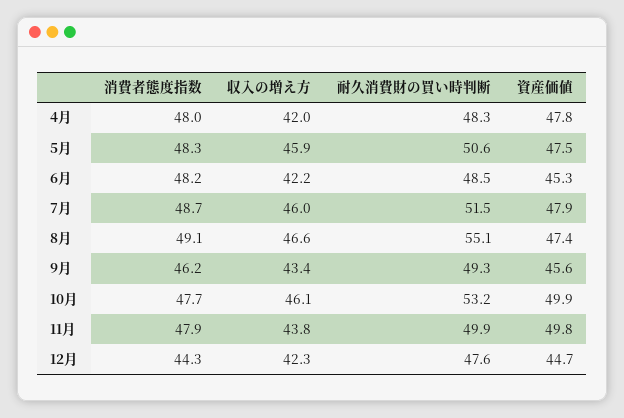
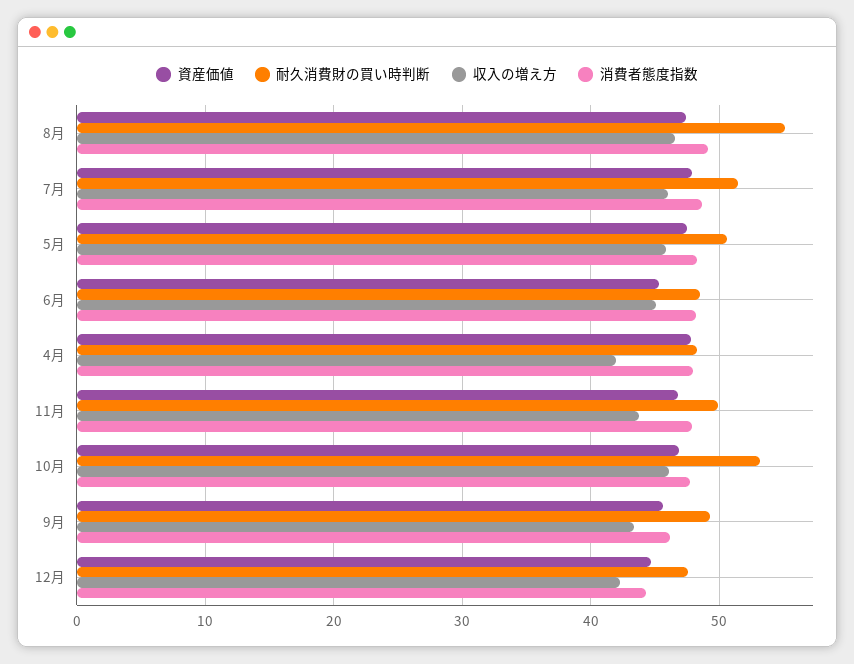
  {
    "消費者態度指数": {
      "4月": 48,
      "5月": 48.3,
      "6月": 48.2,
      "7月": 48.7,
      "8月": 49.1,
      "9月": 46.2,
      "10月": 47.7,
      "11月": 47.9,
      "12月": 44.3
    },
    "収入の増え方": {
      "4月": 42,
      "5月": 45.9,
-     "6月": 42.2,
+     "6月": 45,
      "7月": 46,
      "8月": 46.6,
      "9月": 43.4,
      "10月": 46.1,
      "11月": 43.8,
      "12月": 42.3
    },
    "耐久消費財の買い時判断": {
      "4月": 48.3,
      "5月": 50.6,
      "6月": 48.5,
      "7月": 51.5,
      "8月": 55.1,
      "9月": 49.3,
      "10月": 53.2,
      "11月": 49.9,
      "12月": 47.6
    },
    "資産価値": {
      "4月": 47.8,
      "5月": 47.5,
      "6月": 45.3,
      "7月": 47.9,
      "8月": 47.4,
      "9月": 45.6,
-     "10月": 49.9,
+     "10月": 47,
-     "11月": 49.8,
+     "11月": 47,
      "12月": 44.7
    }
  }

